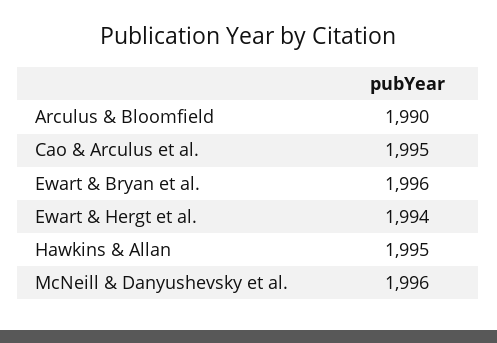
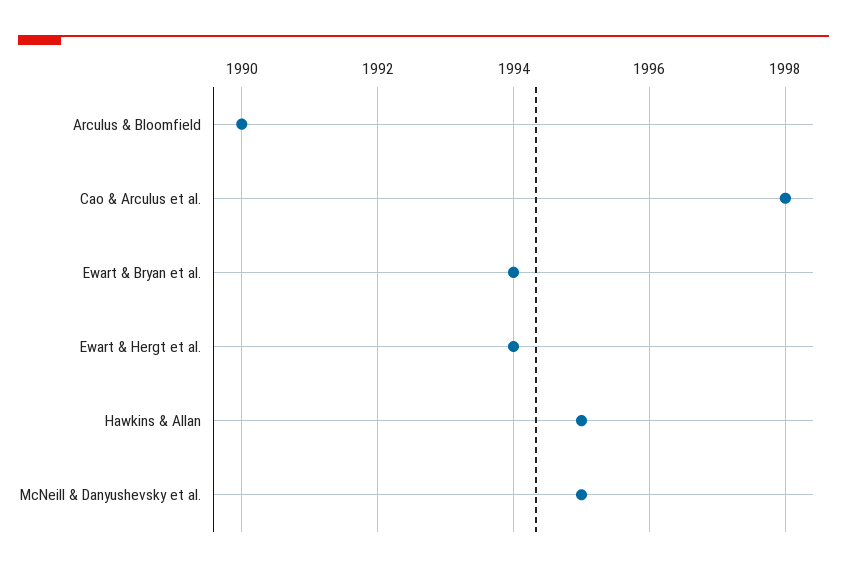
  {
    "Arculus & Bloomfield": 1990,
-   "Cao & Arculus et al.": 1995,
+   "Cao & Arculus et al.": 1998,
-   "Ewart & Bryan et al.": 1996,
+   "Ewart & Bryan et al.": 1994,
    "Ewart & Hergt et al.": 1994,
    "Hawkins & Allan": 1995,
-   "McNeill & Danyushevsky et al.": 1996
+   "McNeill & Danyushevsky et al.": 1995
  }

